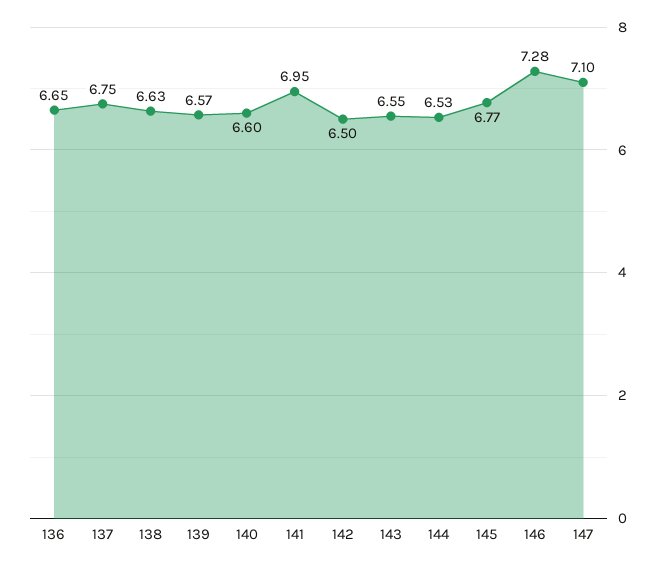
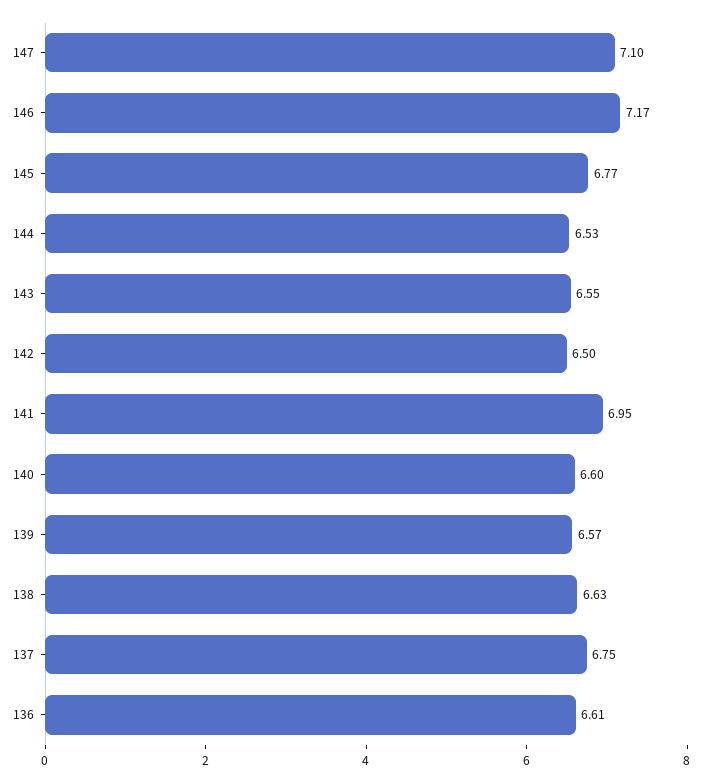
  {
-   "136": 6.65,
+   "136": 6.61,
    "137": 6.75,
    "138": 6.63,
    "139": 6.57,
    "140": 6.6,
    "141": 6.95,
    "142": 6.5,
    "143": 6.55,
    "144": 6.53,
    "145": 6.77,
-   "146": 7.28,
+   "146": 7.17,
    "147": 7.1
  }

